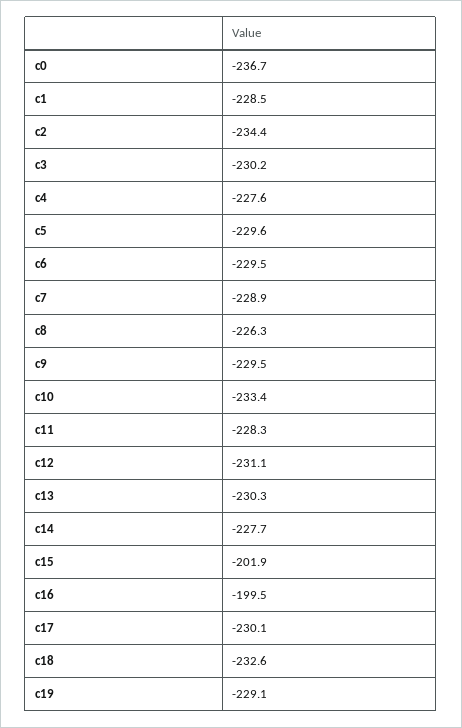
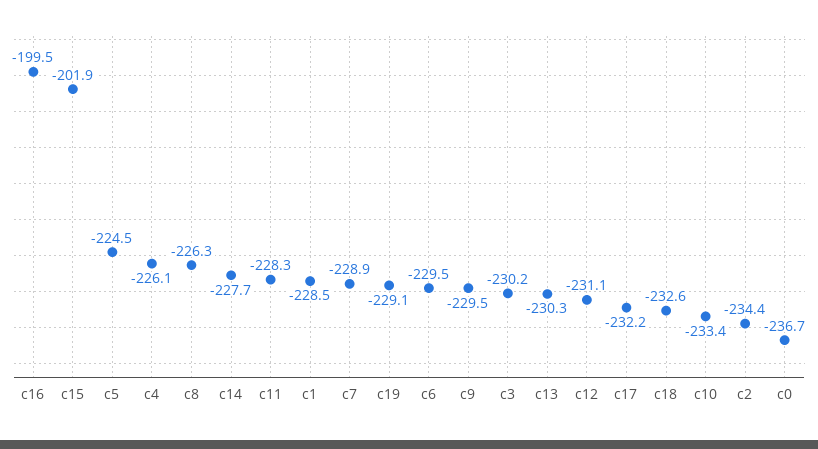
  {
    "c0": -236.7,
    "c1": -228.5,
    "c2": -234.4,
    "c3": -230.2,
-   "c4": -227.6,
+   "c4": -226.1,
-   "c5": -229.6,
+   "c5": -224.5,
    "c6": -229.5,
    "c7": -228.9,
    "c8": -226.3,
    "c9": -229.5,
    "c10": -233.4,
    "c11": -228.3,
    "c12": -231.1,
    "c13": -230.3,
    "c14": -227.7,
    "c15": -201.9,
    "c16": -199.5,
-   "c17": -230.1,
+   "c17": -232.2,
    "c18": -232.6,
    "c19": -229.1
  }

